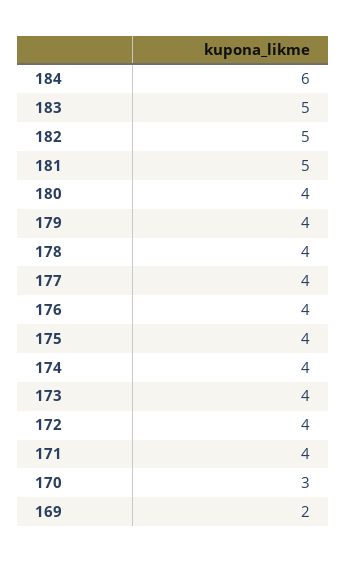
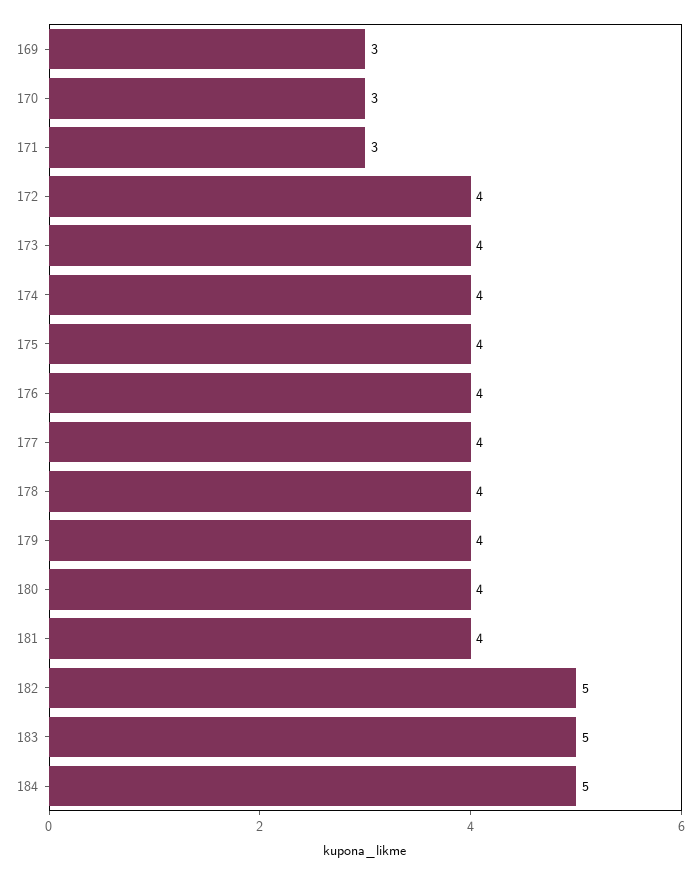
  {
-   "184": 6,
+   "184": 5,
    "183": 5,
    "182": 5,
-   "181": 5,
+   "181": 4,
    "180": 4,
    "179": 4,
    "178": 4,
    "177": 4,
    "176": 4,
    "175": 4,
    "174": 4,
    "173": 4,
    "172": 4,
-   "171": 4,
+   "171": 3,
    "170": 3,
-   "169": 2
+   "169": 3
  }

